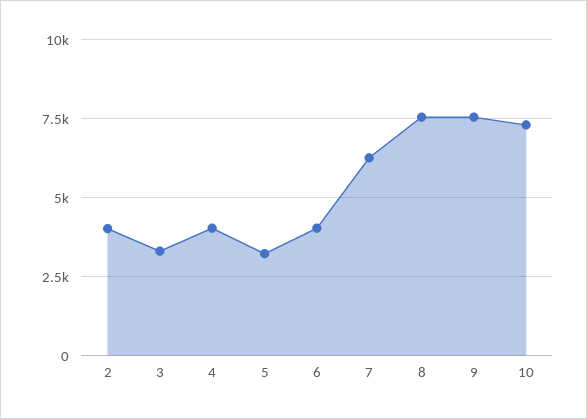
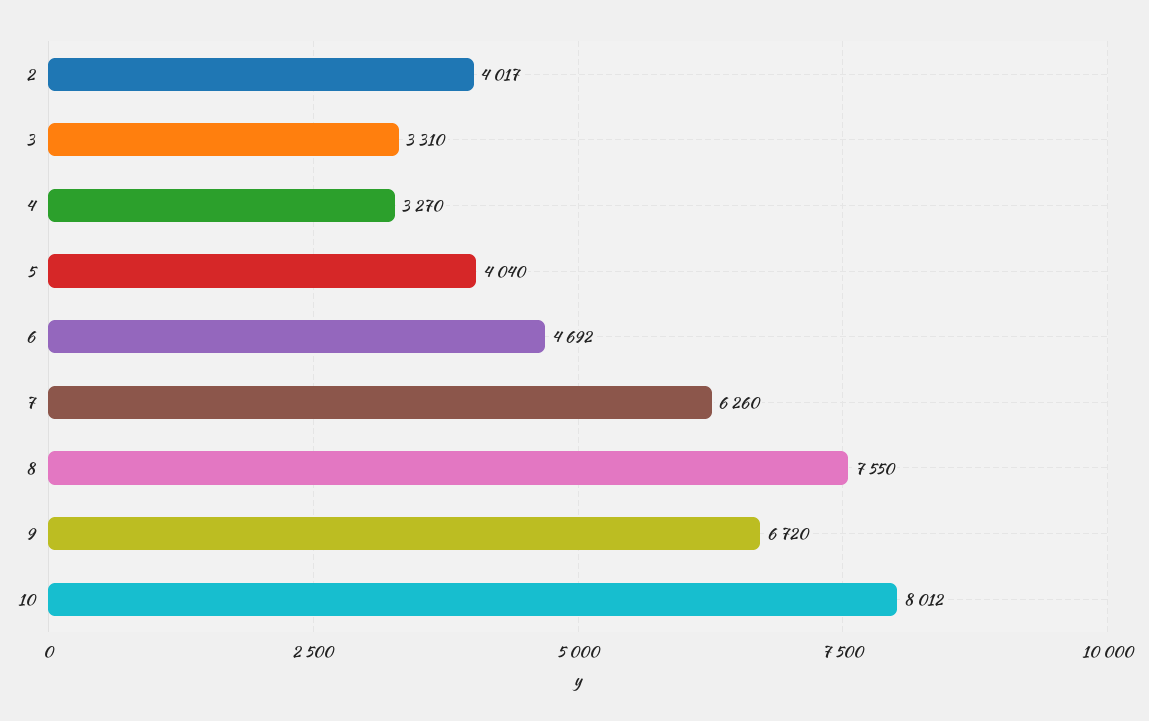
  {
    "2": 4017,
    "3": 3310,
-   "4": 4000,
+   "4": 3270,
-   "5": 3250,
+   "5": 4040,
-   "6": 4000,
+   "6": 4692,
    "7": 6260,
    "8": 7550,
-   "9": 7500,
+   "9": 6720,
-   "10": 7250
+   "10": 8012
  }

